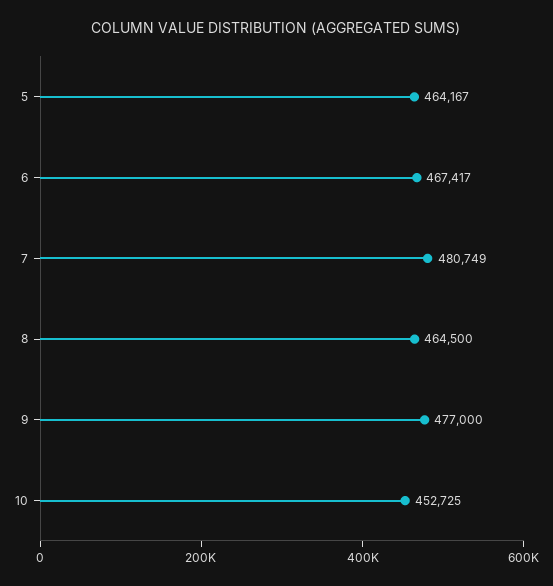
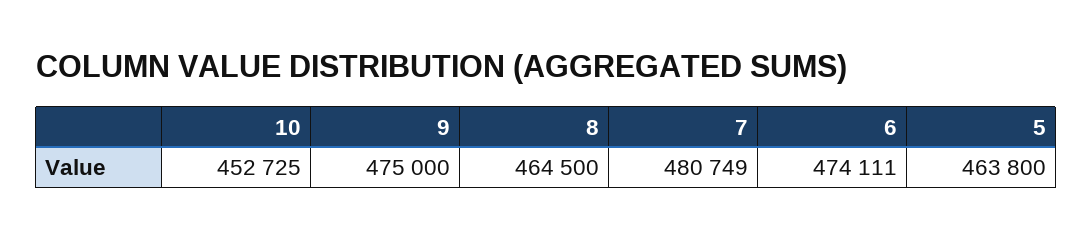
  {
-   "5": 464167,
+   "5": 463800,
-   "6": 467417,
+   "6": 474111,
    "7": 480749,
    "8": 464500,
-   "9": 477000,
+   "9": 475000,
    "10": 452725
  }

